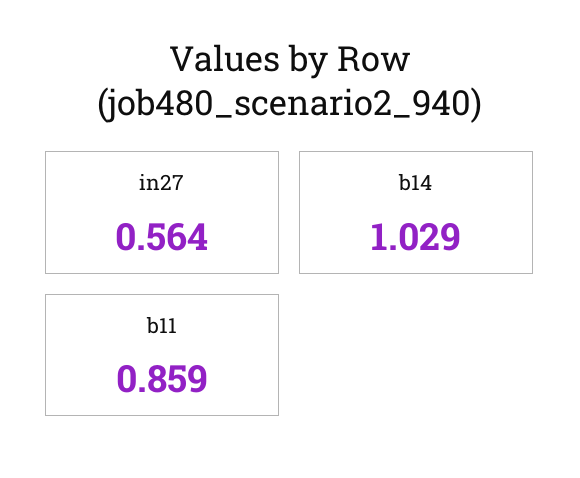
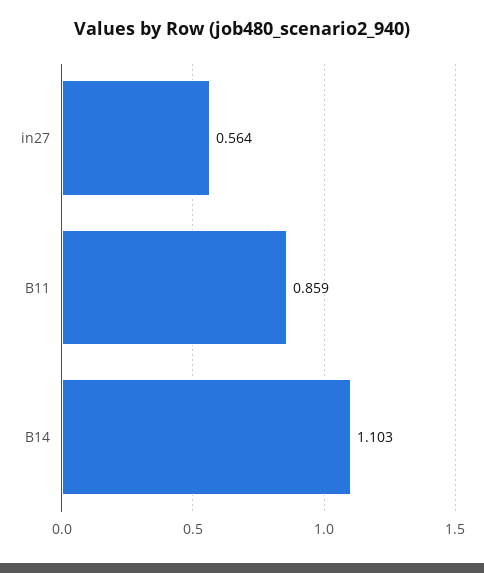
  {
    "in27": 0.564,
-   "b14": 1.029,
+   "b14": 1.103,
    "b11": 0.859
  }

